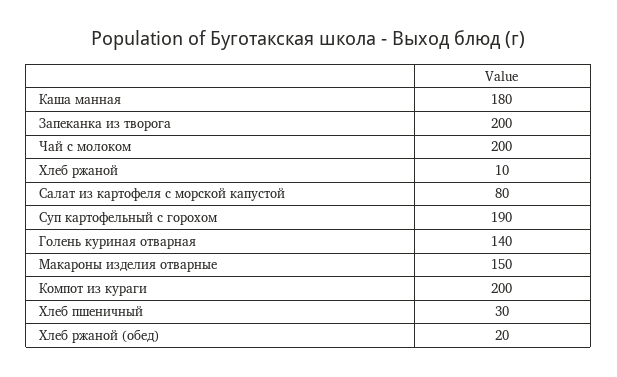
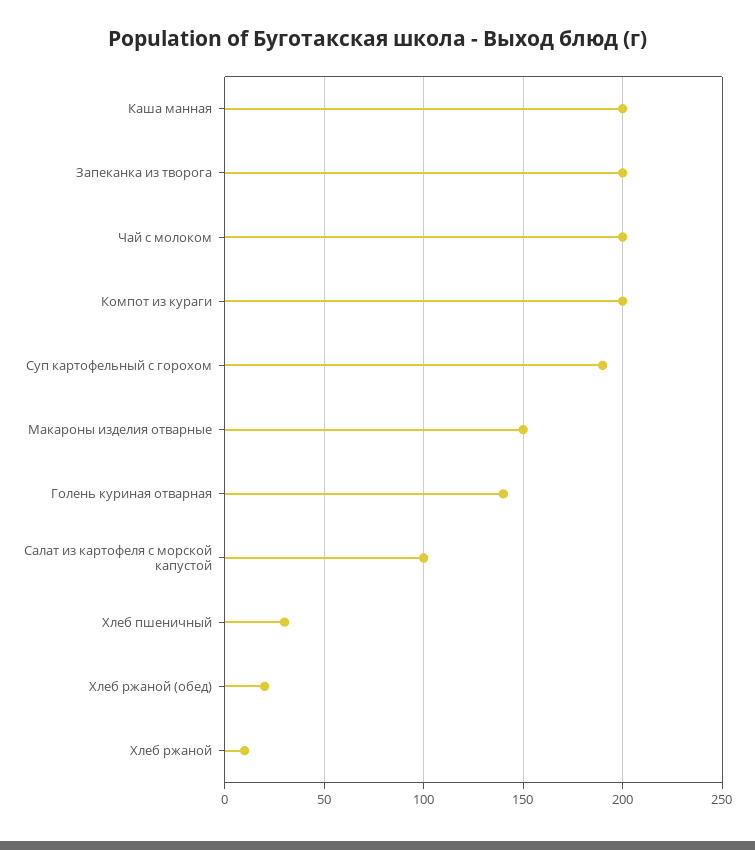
  {
-   "Каша манная": 180,
+   "Каша манная": 200,
    "Запеканка из творога": 200,
    "Чай с молоком": 200,
    "Хлеб ржаной": 10,
-   "Салат из картофеля с морской капустой": 80,
+   "Салат из картофеля с морской капустой": 100,
    "Суп картофельный с горохом": 190,
    "Голень куриная отварная": 140,
    "Макароны изделия отварные": 150,
    "Компот из кураги": 200,
    "Хлеб пшеничный": 30,
    "Хлеб ржаной (обед)": 20
  }

